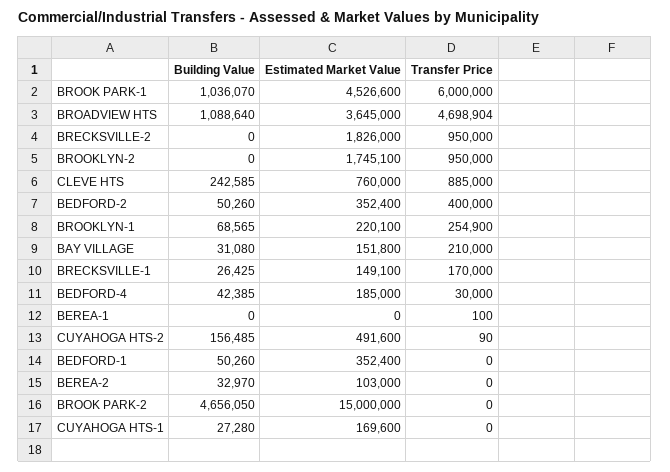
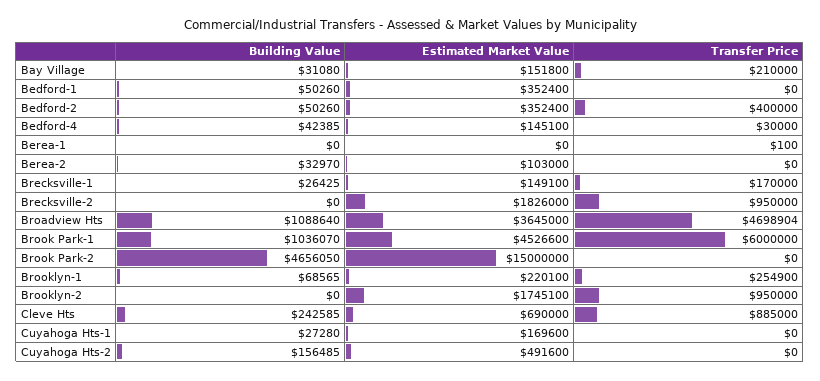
  {
    "Building Value": {
      "BROOK PARK-1": 1036070,
      "BROADVIEW HTS": 1088640,
      "BRECKSVILLE-2": 0,
      "BROOKLYN-2": 0,
      "CLEVE HTS": 242585,
      "BEDFORD-2": 50260,
      "BROOKLYN-1": 68565,
      "BAY VILLAGE": 31080,
      "BRECKSVILLE-1": 26425,
      "BEDFORD-4": 42385,
      "BEREA-1": 0,
      "CUYAHOGA HTS-2": 156485,
      "BEDFORD-1": 50260,
      "BEREA-2": 32970,
      "BROOK PARK-2": 4656050,
      "CUYAHOGA HTS-1": 27280
    },
    "Estimated Market Value": {
      "BROOK PARK-1": 4526600,
      "BROADVIEW HTS": 3645000,
      "BRECKSVILLE-2": 1826000,
      "BROOKLYN-2": 1745100,
-     "CLEVE HTS": 760000,
+     "CLEVE HTS": 690000,
      "BEDFORD-2": 352400,
      "BROOKLYN-1": 220100,
      "BAY VILLAGE": 151800,
      "BRECKSVILLE-1": 149100,
-     "BEDFORD-4": 185000,
+     "BEDFORD-4": 145100,
      "BEREA-1": 0,
      "CUYAHOGA HTS-2": 491600,
      "BEDFORD-1": 352400,
      "BEREA-2": 103000,
      "BROOK PARK-2": 15000000,
      "CUYAHOGA HTS-1": 169600
    },
    "Transfer Price": {
      "BROOK PARK-1": 6000000,
      "BROADVIEW HTS": 4698904,
      "BRECKSVILLE-2": 950000,
      "BROOKLYN-2": 950000,
      "CLEVE HTS": 885000,
      "BEDFORD-2": 400000,
      "BROOKLYN-1": 254900,
      "BAY VILLAGE": 210000,
      "BRECKSVILLE-1": 170000,
      "BEDFORD-4": 30000,
      "BEREA-1": 100,
-     "CUYAHOGA HTS-2": 90,
+     "CUYAHOGA HTS-2": 0,
      "BEDFORD-1": 0,
      "BEREA-2": 0,
      "BROOK PARK-2": 0,
      "CUYAHOGA HTS-1": 0
    }
  }

